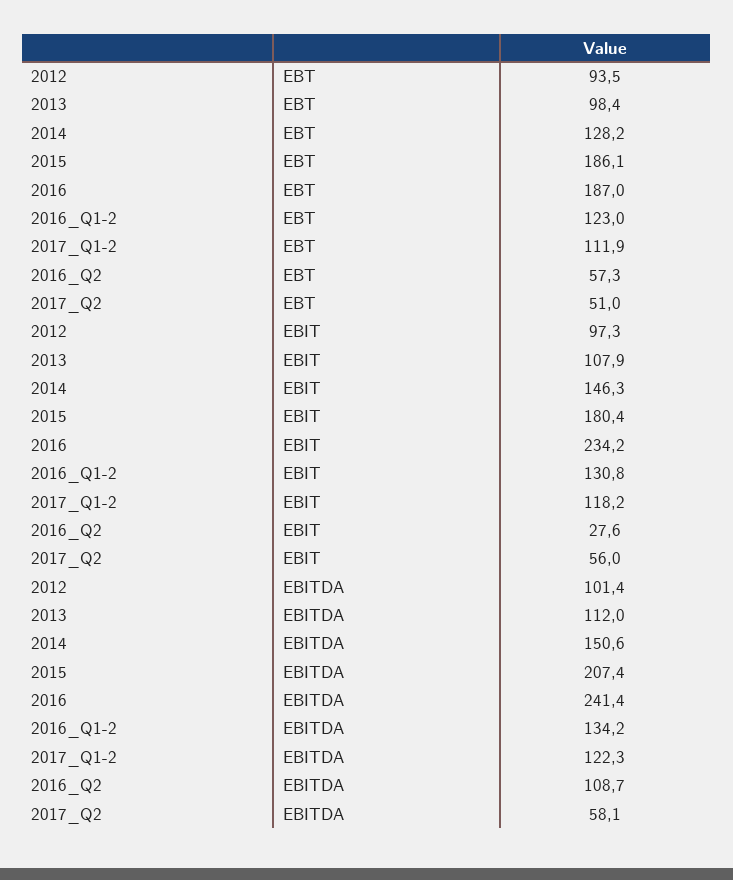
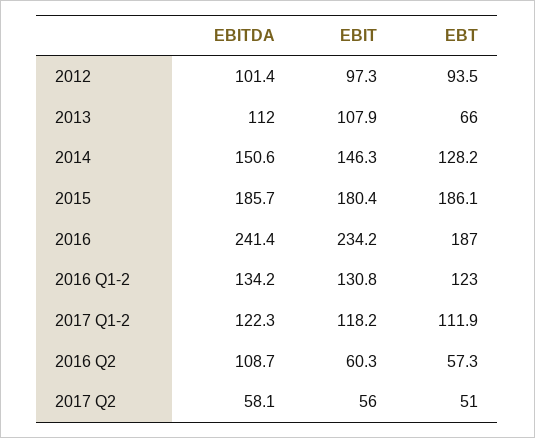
  {
    "2012": {
      "EBT": 93.5,
      "EBIT": 97.3,
      "EBITDA": 101.4
    },
    "2013": {
-     "EBT": 98.4,
+     "EBT": 66,
      "EBIT": 107.9,
      "EBITDA": 112
    },
    "2014": {
      "EBT": 128.2,
      "EBIT": 146.3,
      "EBITDA": 150.6
    },
    "2015": {
      "EBT": 186.1,
      "EBIT": 180.4,
-     "EBITDA": 207.4
+     "EBITDA": 185.7
    },
    "2016": {
      "EBT": 187,
      "EBIT": 234.2,
      "EBITDA": 241.4
    },
    "2016_Q1-2": {
      "EBT": 123,
      "EBIT": 130.8,
      "EBITDA": 134.2
    },
    "2017_Q1-2": {
      "EBT": 111.9,
      "EBIT": 118.2,
      "EBITDA": 122.3
    },
    "2016_Q2": {
      "EBT": 57.3,
-     "EBIT": 27.6,
+     "EBIT": 60.3,
      "EBITDA": 108.7
    },
    "2017_Q2": {
      "EBT": 51,
      "EBIT": 56,
      "EBITDA": 58.1
    }
  }

